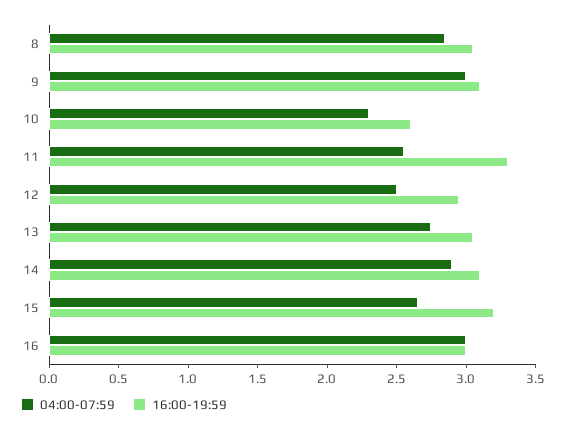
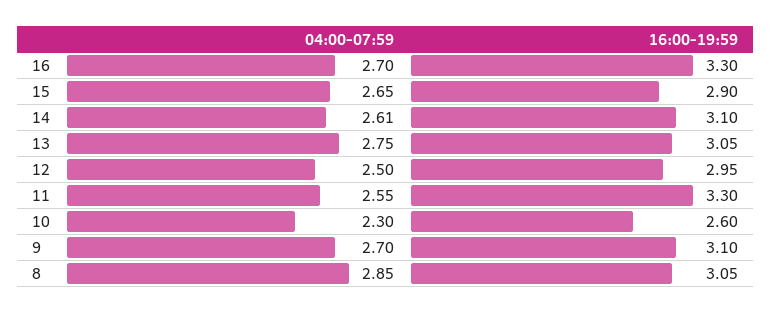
  {
    "04:00-07:59": {
      "8": 2.85,
-     "9": 3,
+     "9": 2.7,
      "10": 2.3,
      "11": 2.55,
      "12": 2.5,
      "13": 2.75,
-     "14": 2.9,
+     "14": 2.61,
      "15": 2.65,
-     "16": 3
+     "16": 2.7
    },
    "16:00-19:59": {
      "8": 3.05,
      "9": 3.1,
      "10": 2.6,
      "11": 3.3,
      "12": 2.95,
      "13": 3.05,
      "14": 3.1,
-     "15": 3.2,
+     "15": 2.9,
-     "16": 3
+     "16": 3.3
    }
  }

